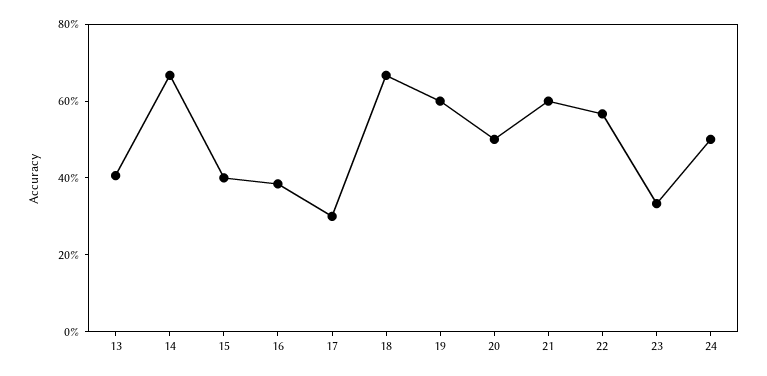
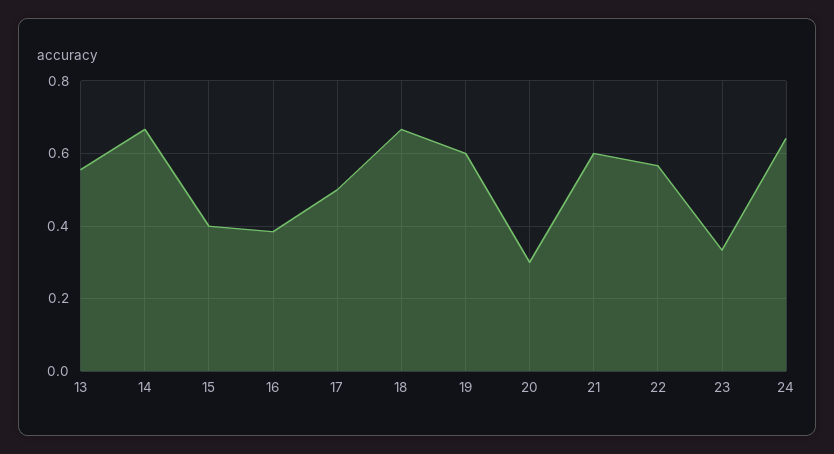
  {
-   "13": 0.4,
+   "13": 0.56,
    "14": 0.66,
    "15": 0.4,
    "16": 0.38,
-   "17": 0.3,
+   "17": 0.5,
    "18": 0.66,
    "19": 0.6,
-   "20": 0.5,
+   "20": 0.3,
    "21": 0.6,
    "22": 0.56,
    "23": 0.34,
-   "24": 0.5
+   "24": 0.64
  }

